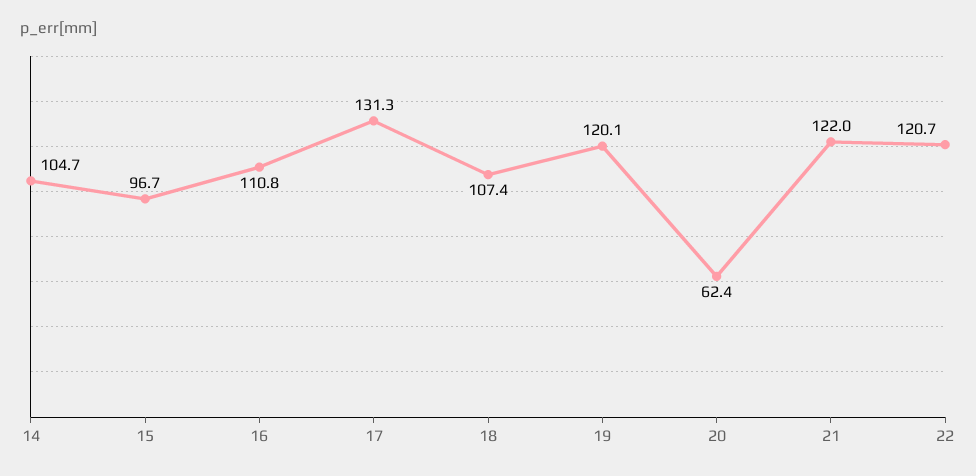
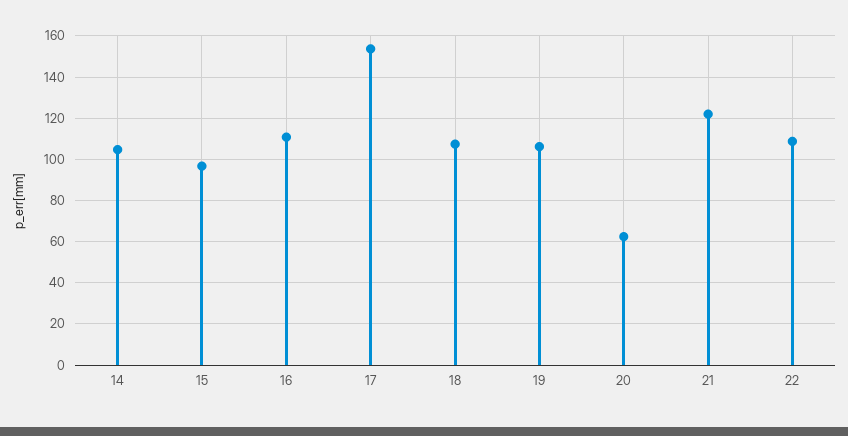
  {
    "14": 104.7,
    "15": 96.7,
    "16": 110.8,
-   "17": 131.3,
+   "17": 155,
    "18": 107.4,
-   "19": 120.1,
+   "19": 105,
    "20": 62.4,
    "21": 122,
-   "22": 120.7
+   "22": 110
  }

